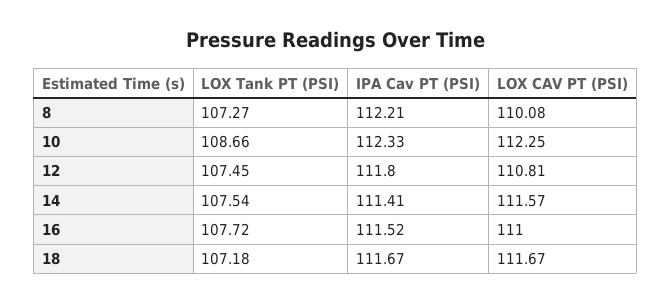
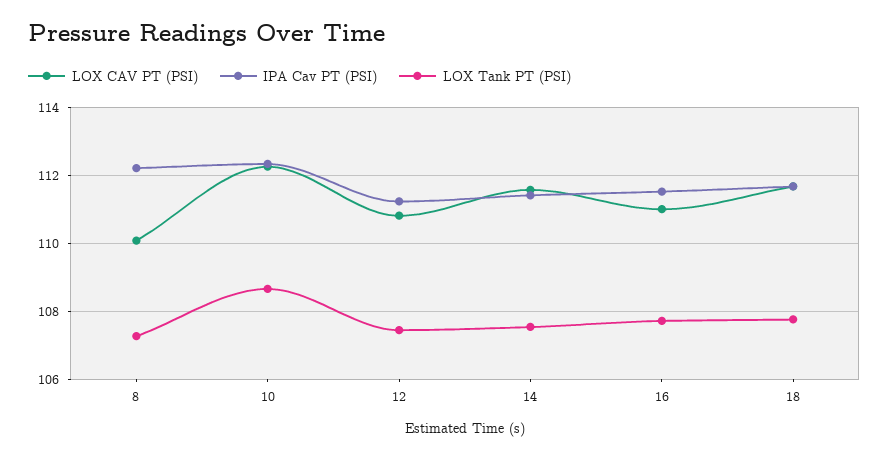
  {
    "LOX Tank PT (PSI)": {
      "8": 107.27,
      "10": 108.66,
      "12": 107.45,
      "14": 107.54,
      "16": 107.72,
-     "18": 107.18
+     "18": 107.8
    },
    "IPA Cav PT (PSI)": {
      "8": 112.21,
      "10": 112.33,
-     "12": 111.8,
+     "12": 111.2,
      "14": 111.41,
      "16": 111.52,
      "18": 111.67
    },
    "LOX CAV PT (PSI)": {
      "8": 110.08,
      "10": 112.25,
      "12": 110.81,
      "14": 111.57,
      "16": 111,
      "18": 111.67
    }
  }

